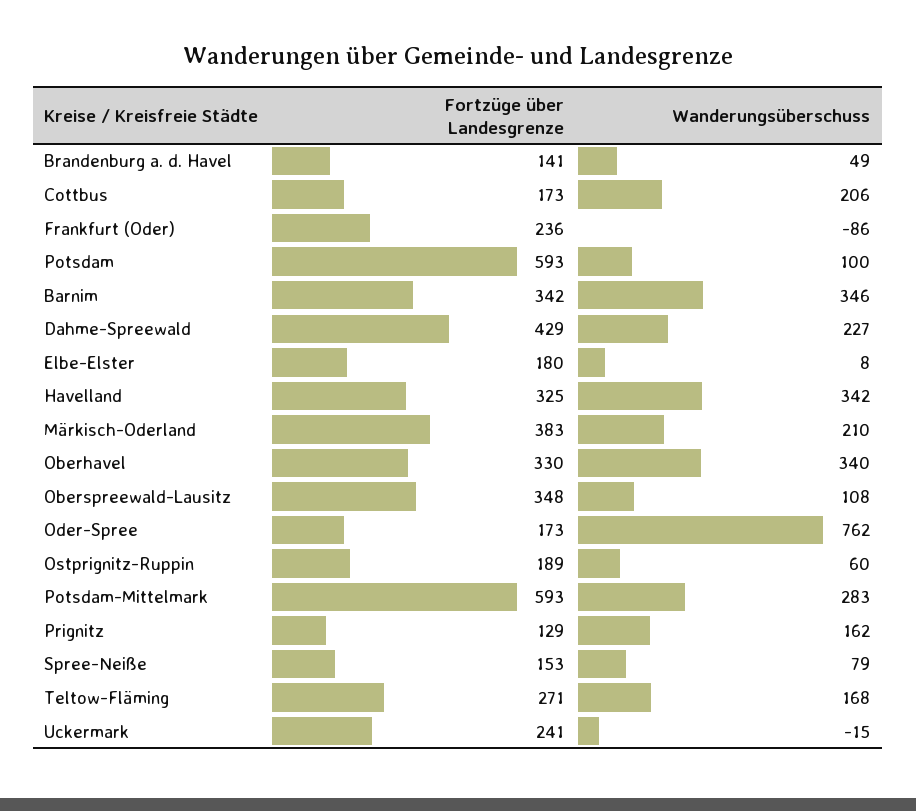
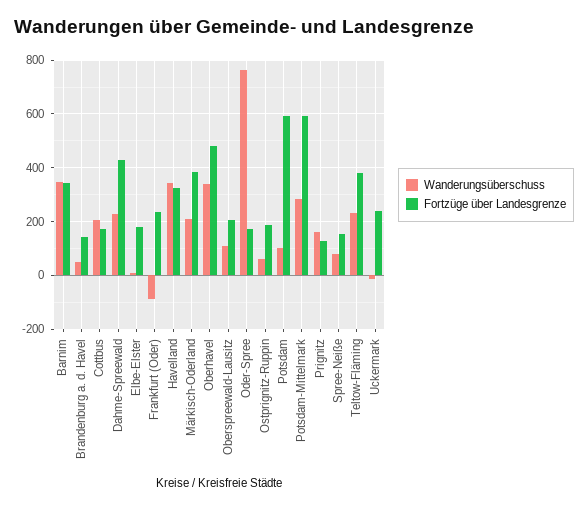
  {
    "Fortzüge über Landesgrenze": {
      "Brandenburg a. d. Havel": 141,
      "Cottbus": 173,
      "Frankfurt (Oder)": 236,
      "Potsdam": 593,
      "Barnim": 342,
      "Dahme-Spreewald": 429,
      "Elbe-Elster": 180,
      "Havelland": 325,
      "Märkisch-Oderland": 383,
-     "Oberhavel": 330,
+     "Oberhavel": 475,
-     "Oberspreewald-Lausitz": 348,
+     "Oberspreewald-Lausitz": 200,
      "Oder-Spree": 173,
      "Ostprignitz-Ruppin": 189,
      "Potsdam-Mittelmark": 593,
      "Prignitz": 129,
      "Spree-Neiße": 153,
-     "Teltow-Fläming": 271,
+     "Teltow-Fläming": 375,
      "Uckermark": 241
    },
    "Wanderungsüberschuss": {
      "Brandenburg a. d. Havel": 49,
      "Cottbus": 206,
      "Frankfurt (Oder)": -86,
      "Potsdam": 100,
      "Barnim": 346,
      "Dahme-Spreewald": 227,
      "Elbe-Elster": 8,
      "Havelland": 342,
      "Märkisch-Oderland": 210,
      "Oberhavel": 340,
      "Oberspreewald-Lausitz": 108,
      "Oder-Spree": 762,
      "Ostprignitz-Ruppin": 60,
      "Potsdam-Mittelmark": 283,
      "Prignitz": 162,
      "Spree-Neiße": 79,
-     "Teltow-Fläming": 168,
+     "Teltow-Fläming": 225,
      "Uckermark": -15
    }
  }

